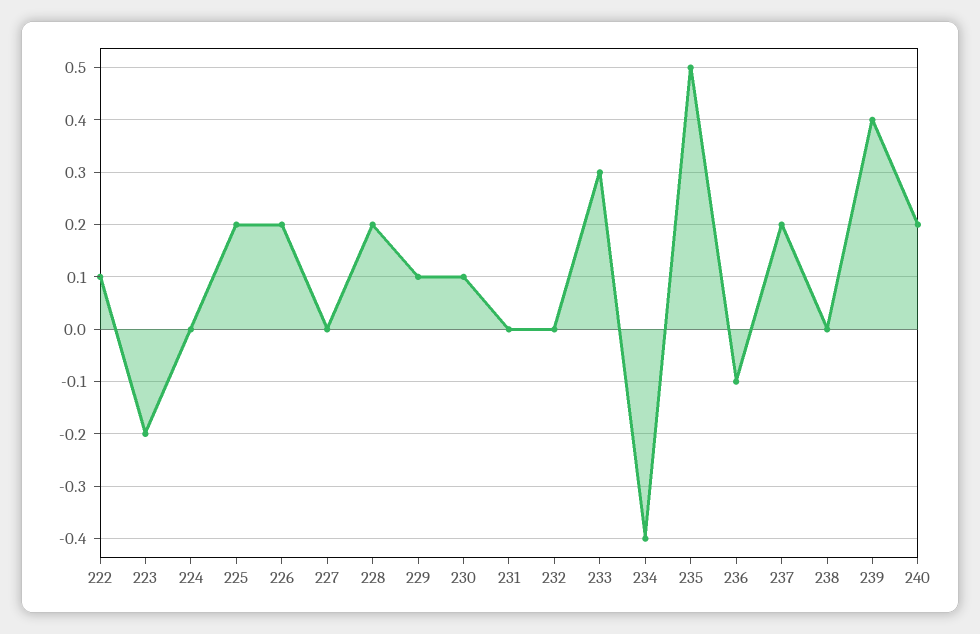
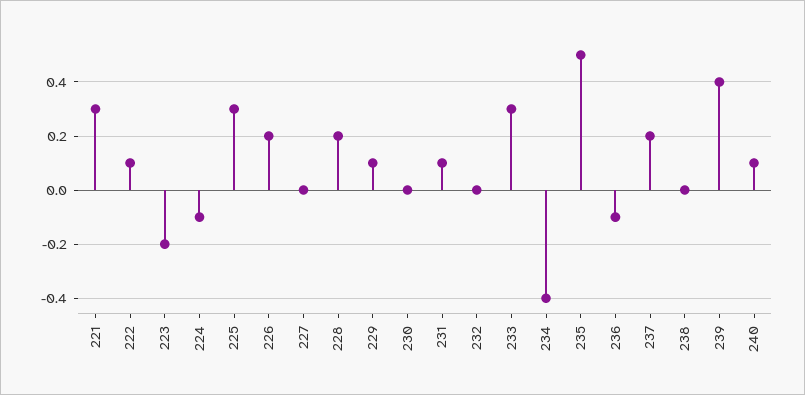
  {
    "222": 0.1,
    "223": -0.2,
-   "224": 0,
+   "224": -0.1,
-   "225": 0.2,
+   "225": 0.3,
    "226": 0.2,
    "227": 0,
    "228": 0.2,
    "229": 0.1,
-   "230": 0.1,
+   "230": 0,
-   "231": 0,
+   "231": 0.1,
    "232": 0,
    "233": 0.3,
    "234": -0.4,
    "235": 0.5,
    "236": -0.1,
    "237": 0.2,
    "238": 0,
    "239": 0.4,
-   "240": 0.2
+   "240": 0.1,
+   "221": 0.3
  }

